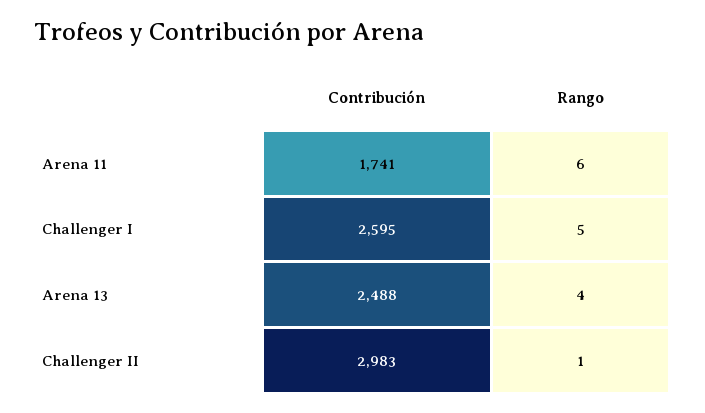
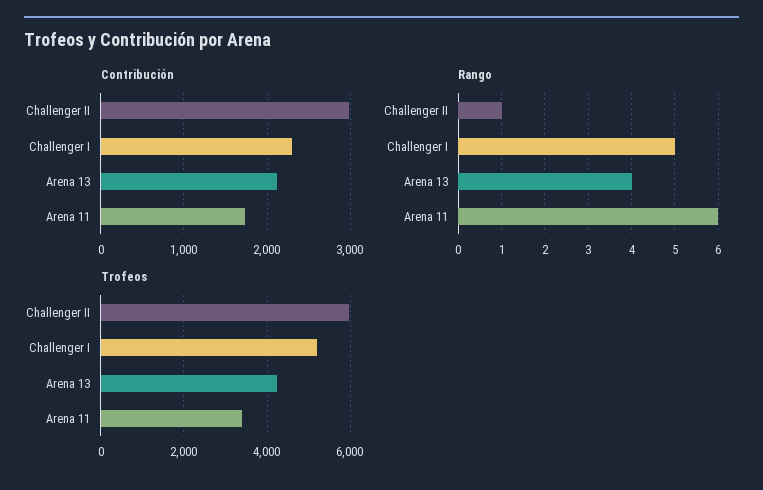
  {
    "Contribución": {
      "Arena 11": 1741,
-     "Challenger I": 2595,
+     "Challenger I": 2300,
-     "Arena 13": 2488,
+     "Arena 13": 2100,
      "Challenger II": 2983
    },
    "Rango": {
      "Arena 11": 6,
      "Challenger I": 5,
      "Arena 13": 4,
      "Challenger II": 1
-   }
+   },
+   "Trofeos": {
+     "Challenger II": 6000,
+     "Challenger I": 5200,
+     "Arena 13": 4200,
+     "Arena 11": 3400
+   }
  }

